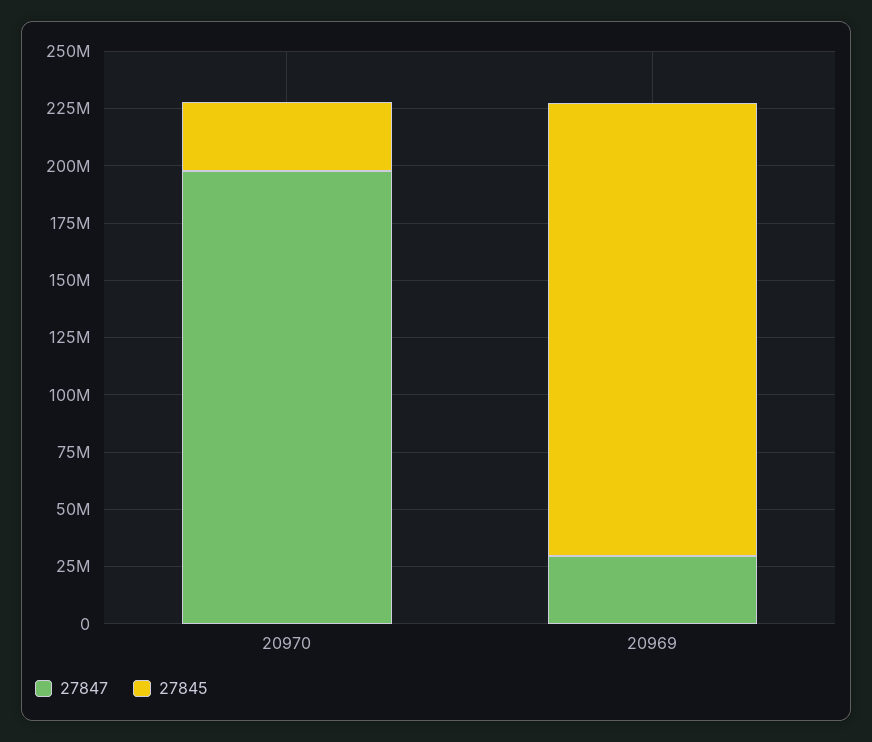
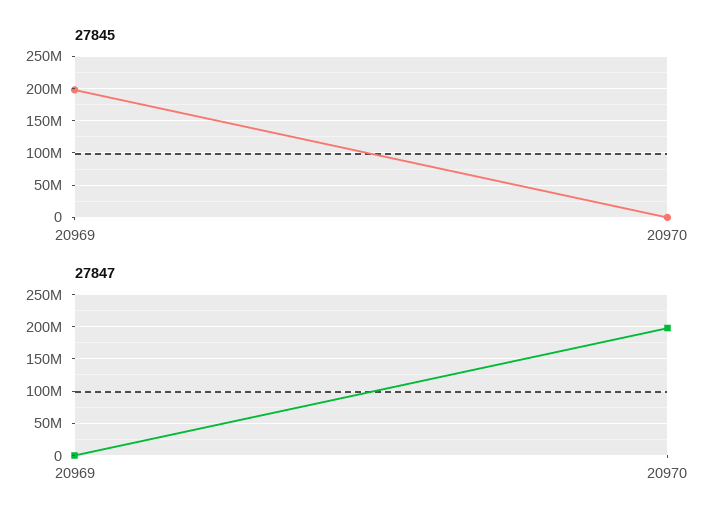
  {
    "27847": {
      "20970": 200000000,
-     "20969": 30000000
+     "20969": 0
    },
    "27845": {
-     "20970": 30000000,
+     "20970": 0,
      "20969": 200000000
    }
  }

